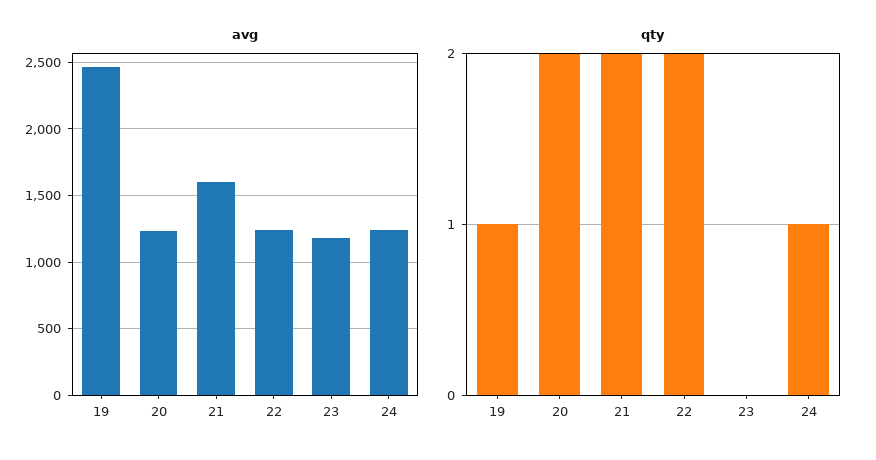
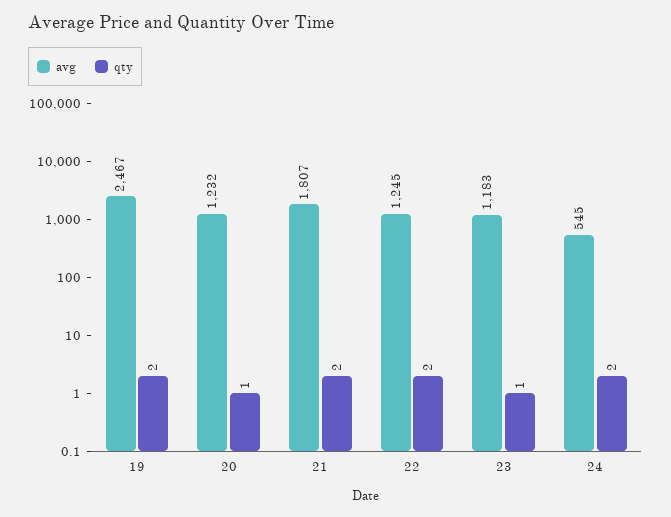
  {
    "avg": {
      "19": 2467,
      "20": 1232,
-     "21": 1600,
+     "21": 1807,
      "22": 1245,
      "23": 1183,
-     "24": 1250
+     "24": 545
    },
    "qty": {
-     "19": 1,
+     "19": 2,
-     "20": 2,
+     "20": 1,
      "21": 2,
      "22": 2,
-     "23": 0,
+     "23": 1,
-     "24": 1
+     "24": 2
    }
  }

